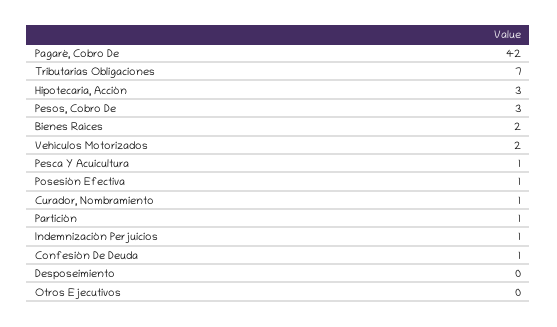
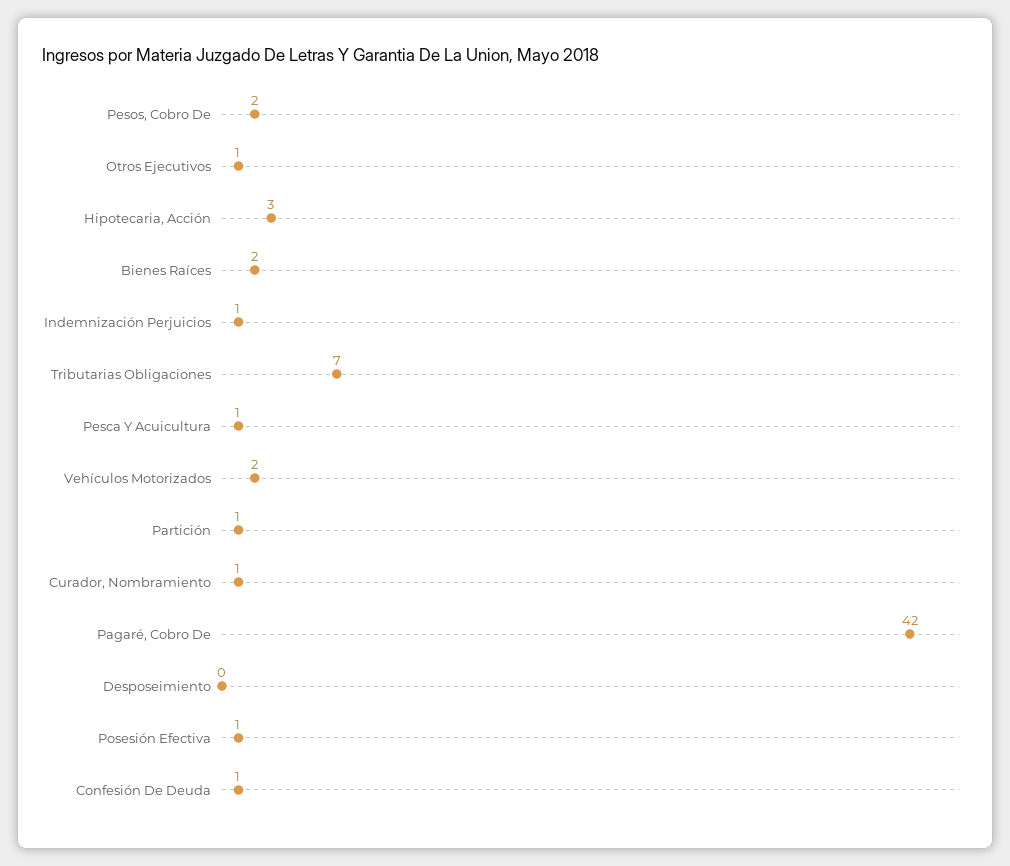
  {
    "Pagaré, Cobro De": 42,
    "Tributarias Obligaciones": 7,
    "Hipotecaria, Acción": 3,
-   "Pesos, Cobro De": 3,
+   "Pesos, Cobro De": 2,
    "Bienes Raíces": 2,
    "Vehículos Motorizados": 2,
    "Pesca Y Acuicultura": 1,
    "Posesión Efectiva": 1,
    "Curador, Nombramiento": 1,
    "Partición": 1,
    "Indemnización Perjuicios": 1,
    "Confesión De Deuda": 1,
    "Desposeimiento": 0,
-   "Otros Ejecutivos": 0
+   "Otros Ejecutivos": 1
  }

